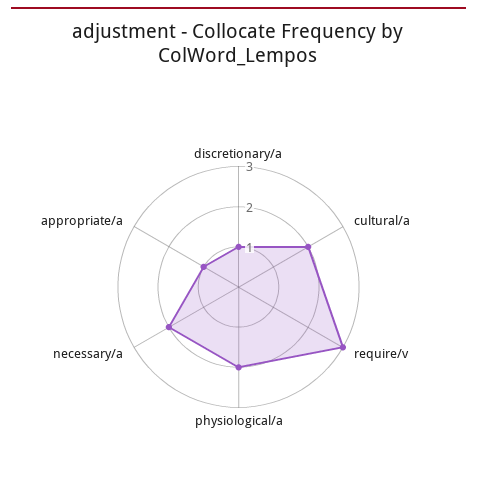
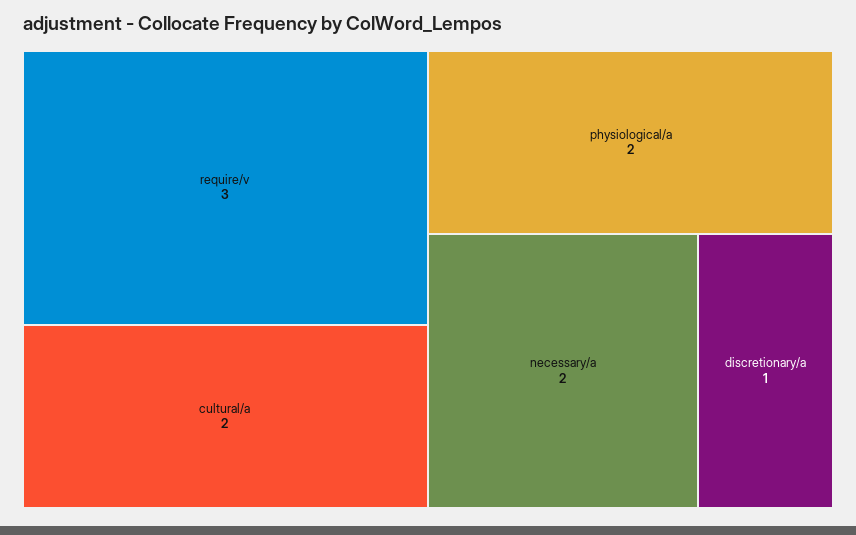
  {
    "discretionary/a": 1,
    "cultural/a": 2,
    "require/v": 3,
    "physiological/a": 2,
-   "necessary/a": 2,
+   "necessary/a": 2
-   "appropriate/a": 1
  }

